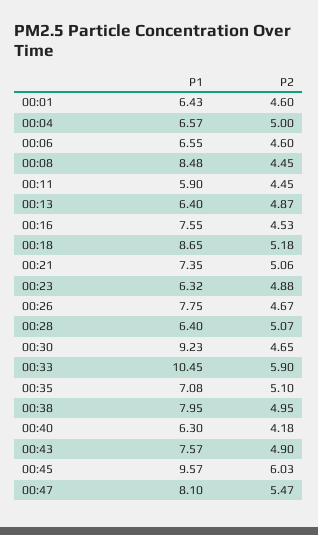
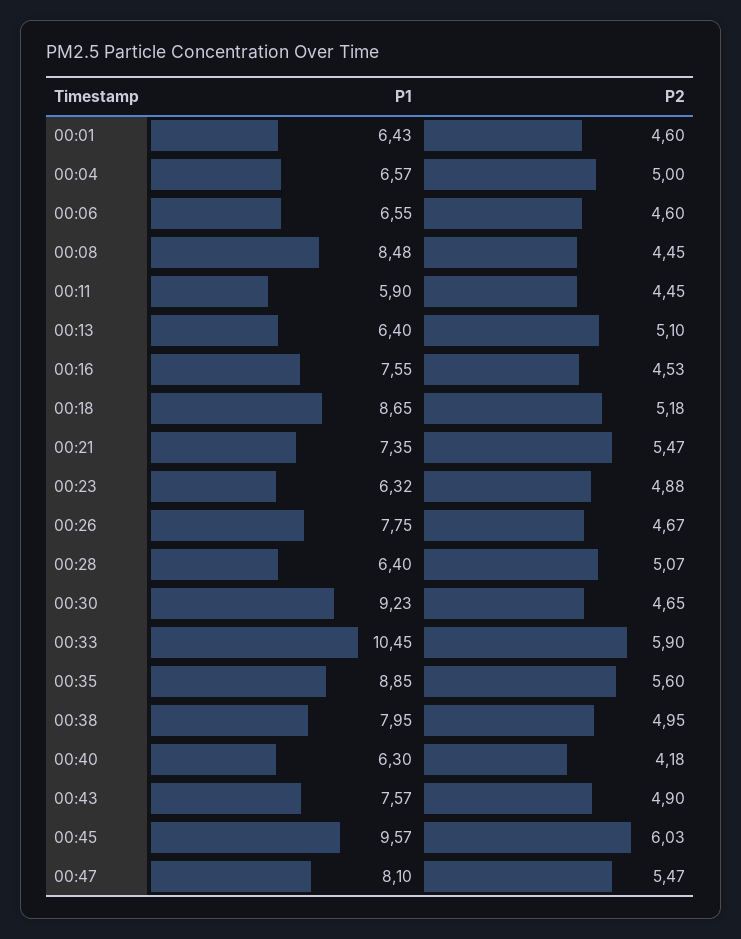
  {
    "P1": {
      "00:01": 6.43,
      "00:04": 6.57,
      "00:06": 6.55,
      "00:08": 8.48,
      "00:11": 5.9,
      "00:13": 6.4,
      "00:16": 7.55,
      "00:18": 8.65,
      "00:21": 7.35,
      "00:23": 6.32,
      "00:26": 7.75,
      "00:28": 6.4,
      "00:30": 9.23,
      "00:33": 10.45,
-     "00:35": 7.08,
+     "00:35": 8.85,
      "00:38": 7.95,
      "00:40": 6.3,
      "00:43": 7.57,
      "00:45": 9.57,
      "00:47": 8.1
    },
    "P2": {
      "00:01": 4.6,
      "00:04": 5,
      "00:06": 4.6,
      "00:08": 4.45,
      "00:11": 4.45,
-     "00:13": 4.87,
+     "00:13": 5.1,
      "00:16": 4.53,
      "00:18": 5.18,
-     "00:21": 5.06,
+     "00:21": 5.47,
      "00:23": 4.88,
      "00:26": 4.67,
      "00:28": 5.07,
      "00:30": 4.65,
      "00:33": 5.9,
-     "00:35": 5.1,
+     "00:35": 5.6,
      "00:38": 4.95,
      "00:40": 4.18,
      "00:43": 4.9,
      "00:45": 6.03,
      "00:47": 5.47
    }
  }

